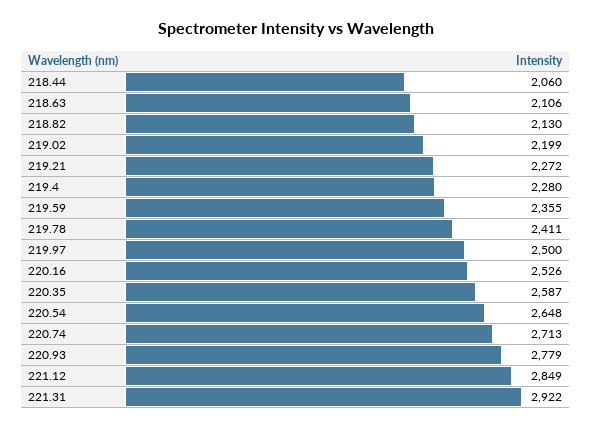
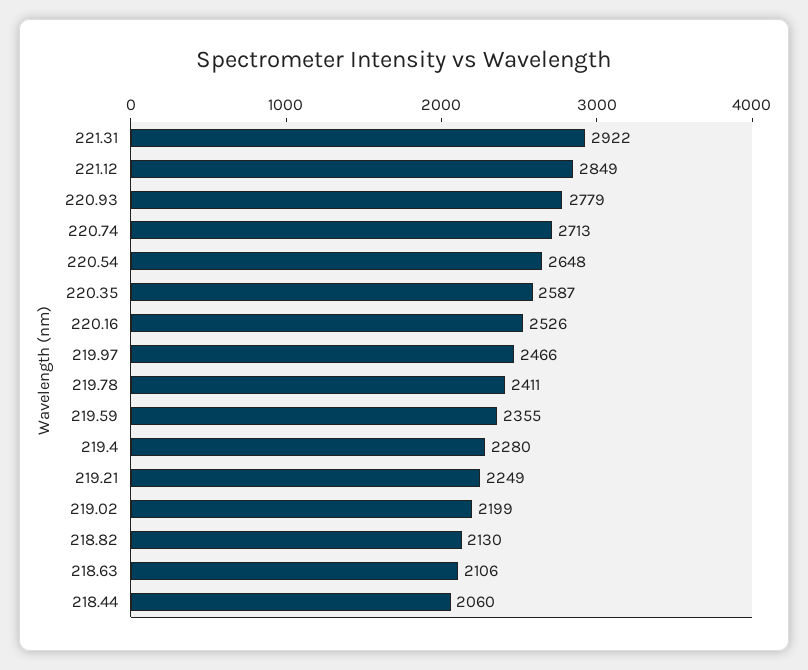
  {
    "218.44": 2060,
    "218.63": 2106,
    "218.82": 2130,
    "219.02": 2199,
-   "219.21": 2272,
+   "219.21": 2249,
    "219.4": 2280,
    "219.59": 2355,
    "219.78": 2411,
-   "219.97": 2500,
+   "219.97": 2466,
    "220.16": 2526,
    "220.35": 2587,
    "220.54": 2648,
    "220.74": 2713,
    "220.93": 2779,
    "221.12": 2849,
    "221.31": 2922
  }

